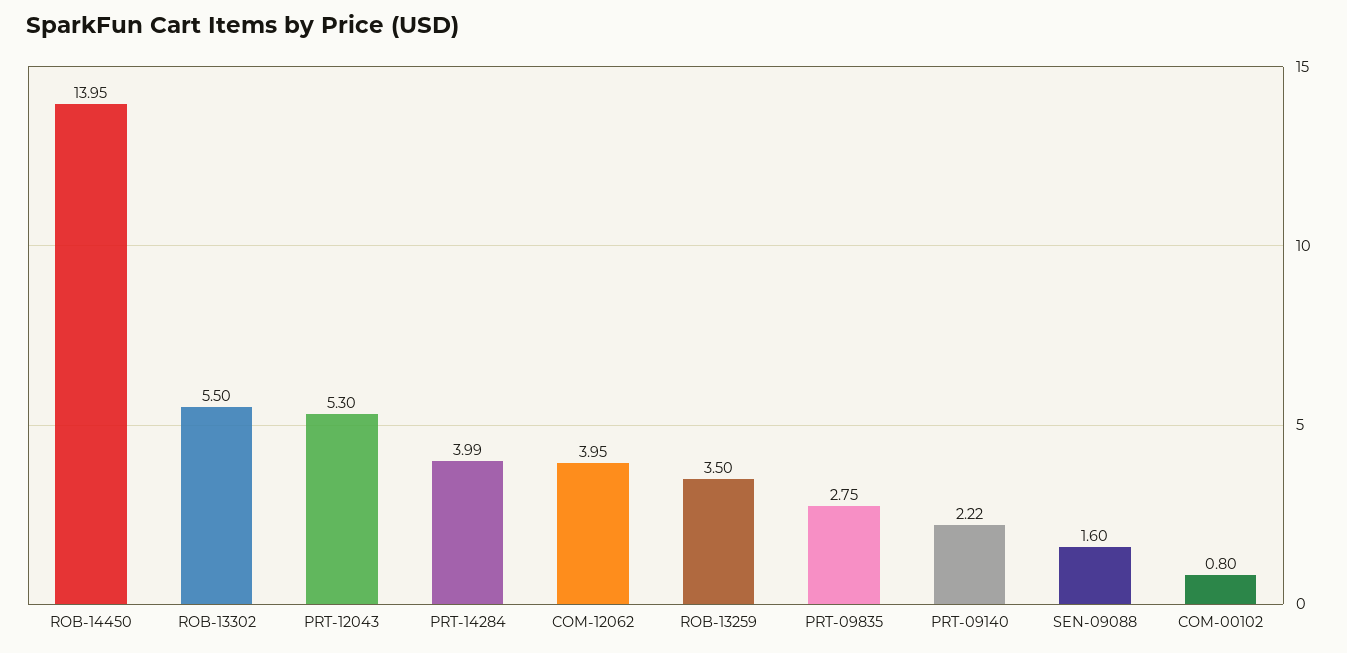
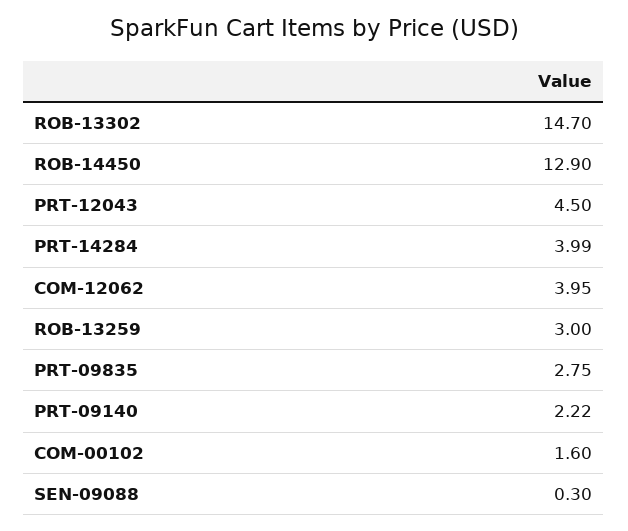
  {
-   "ROB-14450": 13.95,
+   "ROB-14450": 12.9,
-   "ROB-13302": 5.5,
+   "ROB-13302": 14.7,
-   "PRT-12043": 5.3,
+   "PRT-12043": 4.5,
    "PRT-14284": 3.99,
    "COM-12062": 3.95,
-   "ROB-13259": 3.5,
+   "ROB-13259": 3,
    "PRT-09835": 2.75,
    "PRT-09140": 2.22,
-   "SEN-09088": 1.6,
+   "SEN-09088": 0.3,
-   "COM-00102": 0.8
+   "COM-00102": 1.6
  }

